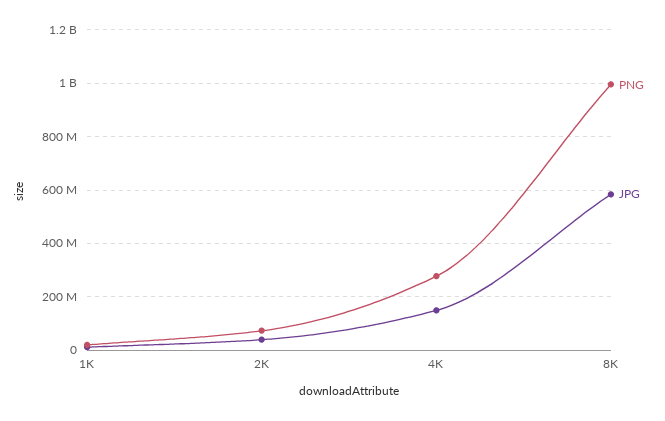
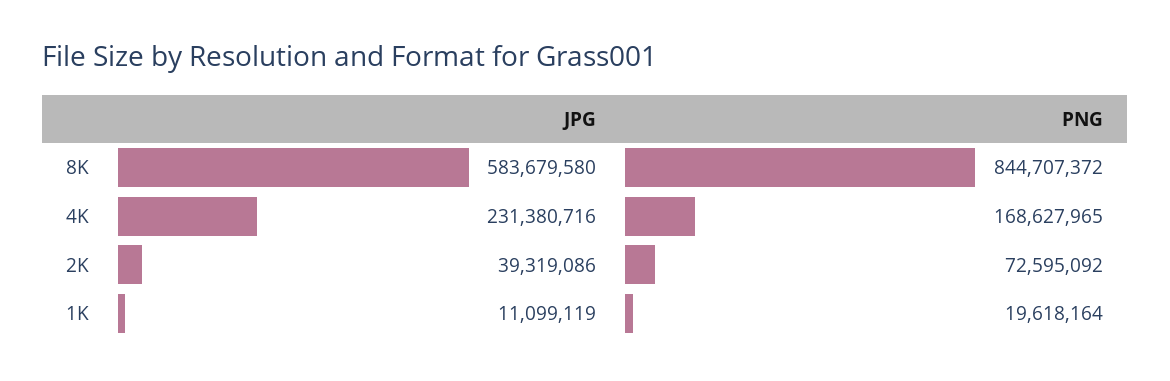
  {
    "PNG": {
      "1K": 19618164,
      "2K": 72595092,
-     "4K": 275000000,
+     "4K": 168627965,
-     "8K": 1000000000
+     "8K": 844707372
    },
    "JPG": {
      "1K": 11099119,
      "2K": 39319086,
-     "4K": 150000000,
+     "4K": 231380716,
      "8K": 583679580
    }
  }

